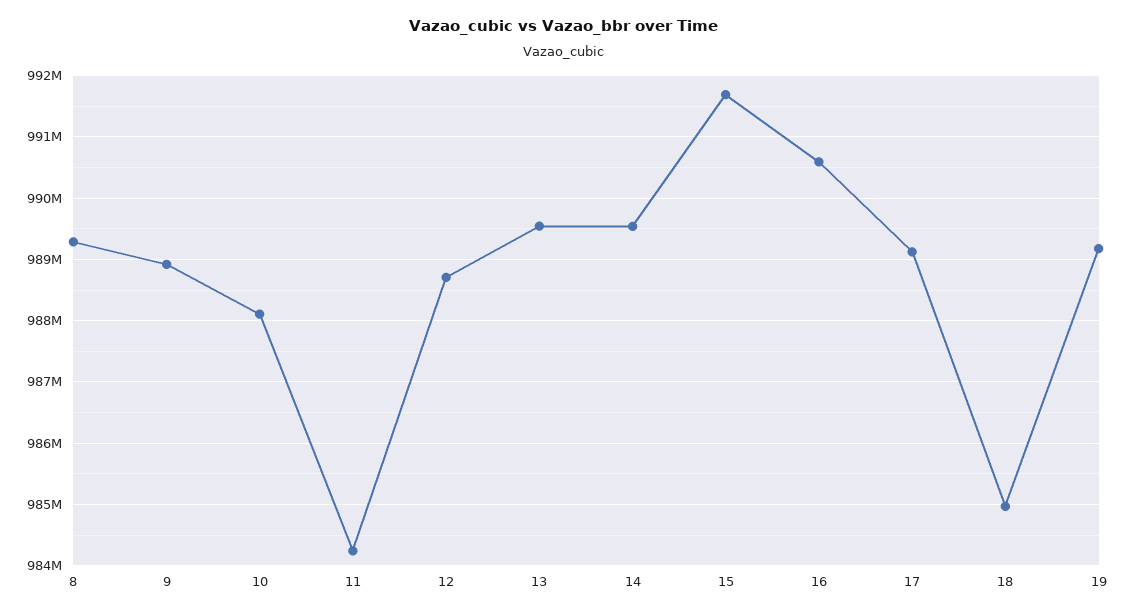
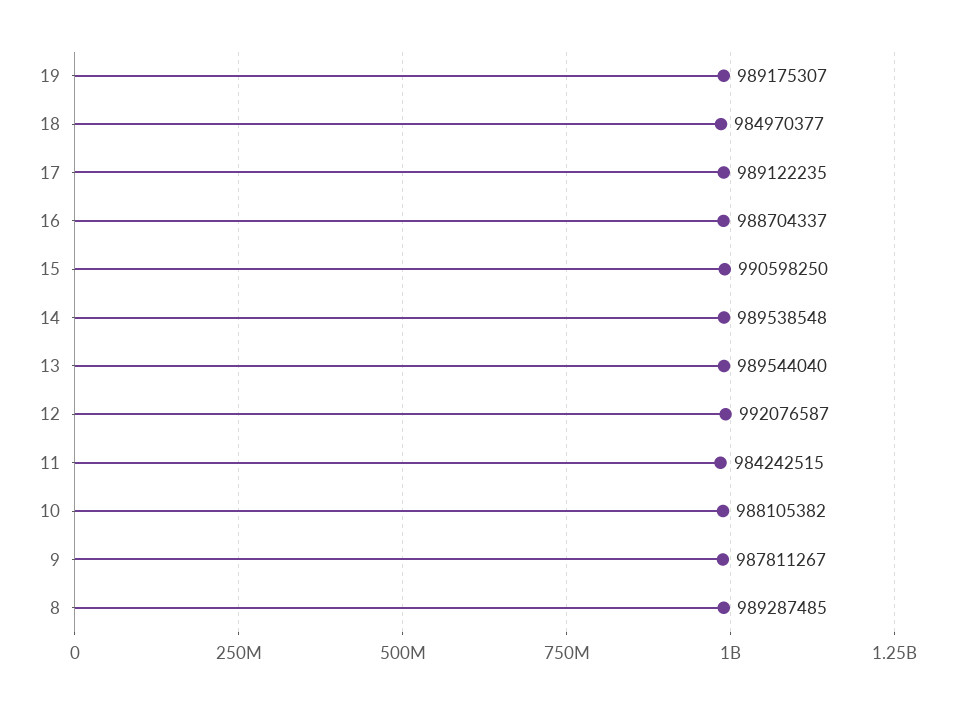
  {
    "8": 989287485,
-   "9": 988900000,
+   "9": 987811267,
    "10": 988105382,
    "11": 984242515,
-   "12": 988700000,
+   "12": 992076587,
    "13": 989544040,
    "14": 989538548,
-   "15": 991700000,
+   "15": 990598250,
-   "16": 990600000,
+   "16": 988704337,
    "17": 989122235,
    "18": 984970377,
    "19": 989175307
  }

